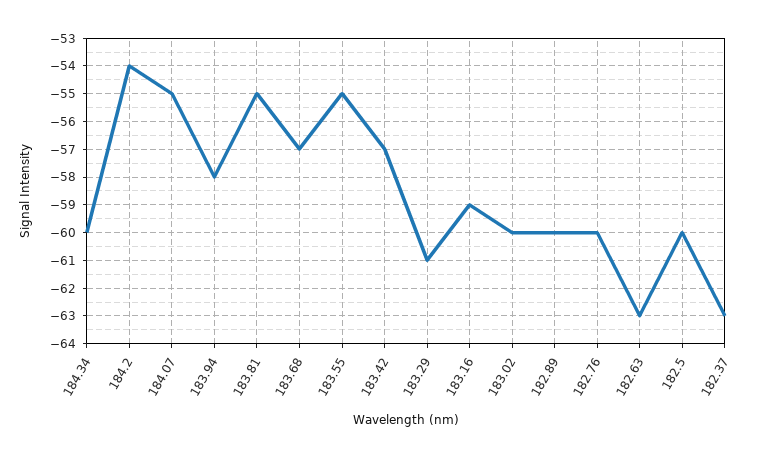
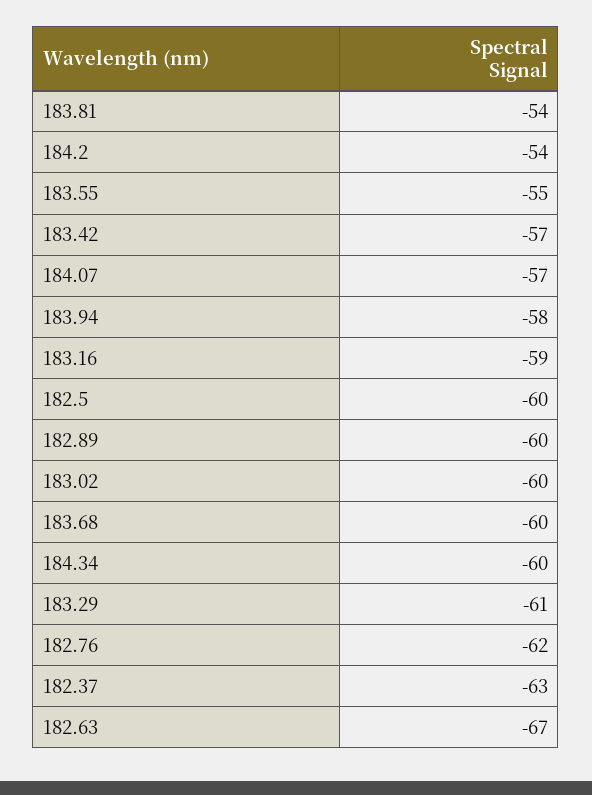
  {
    "184.34": -60,
    "184.2": -54,
-   "184.07": -55,
+   "184.07": -57,
    "183.94": -58,
-   "183.81": -55,
+   "183.81": -54,
-   "183.68": -57,
+   "183.68": -60,
    "183.55": -55,
    "183.42": -57,
    "183.29": -61,
    "183.16": -59,
    "183.02": -60,
    "182.89": -60,
-   "182.76": -60,
+   "182.76": -62,
-   "182.63": -63,
+   "182.63": -67,
    "182.5": -60,
    "182.37": -63
  }

